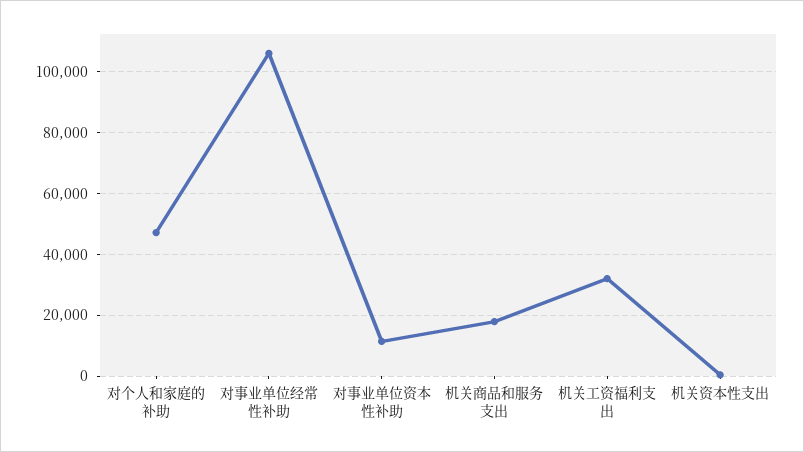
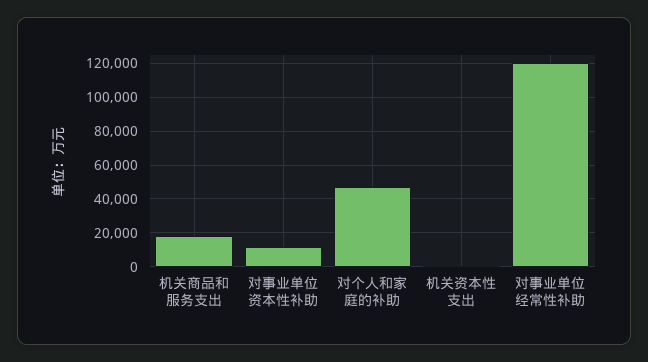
  {
    "对个人和家庭的补助": 48000,
-   "对事业单位经常性补助": 106000,
+   "对事业单位经常性补助": 120000,
    "对事业单位资本性补助": 12000,
    "机关商品和服务支出": 18000,
-   "机关工资福利支出": 32000,
    "机关资本性支出": 0
  }

